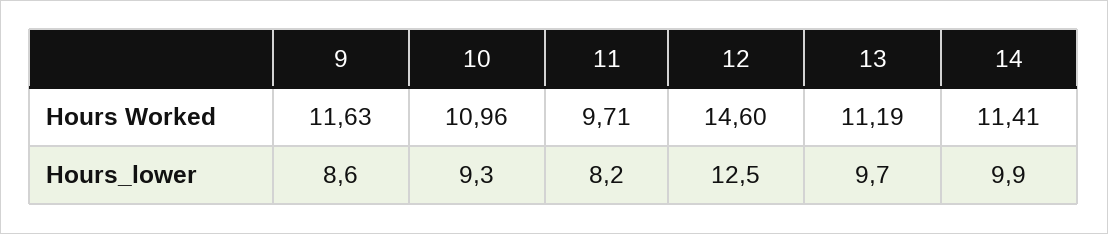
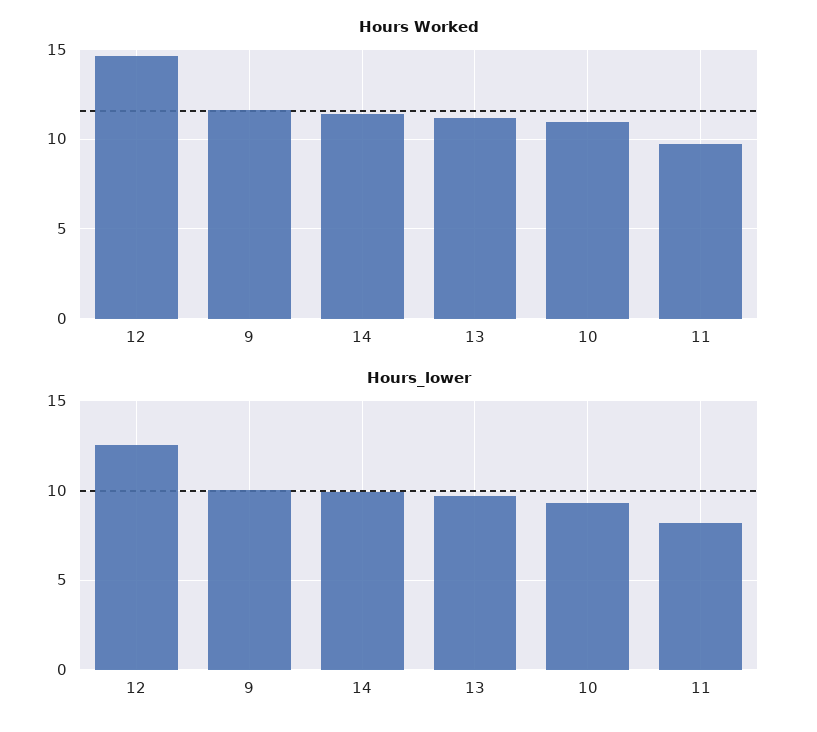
  {
    "Hours Worked": {
      "9": 11.63,
      "10": 10.96,
      "11": 9.71,
      "12": 14.6,
      "13": 11.19,
      "14": 11.41
    },
    "Hours_lower": {
-     "9": 8.6,
+     "9": 10,
      "10": 9.3,
      "11": 8.2,
      "12": 12.5,
      "13": 9.7,
      "14": 9.9
    }
  }

